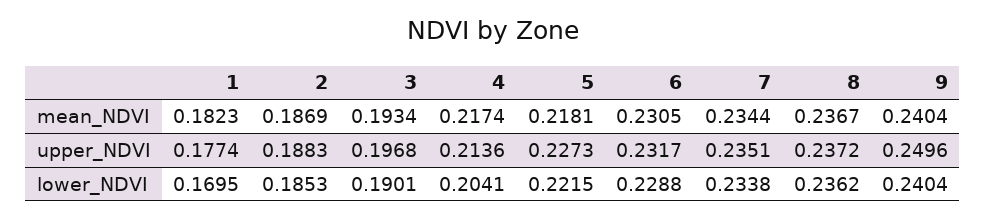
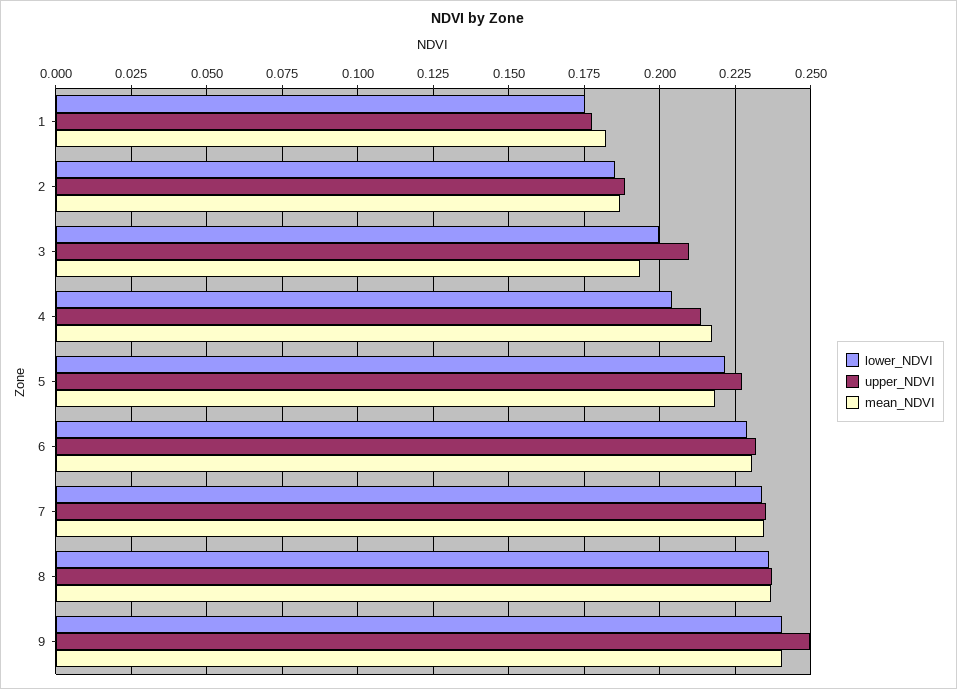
  {
    "mean_NDVI": {
      "1": 0.1823,
      "2": 0.1869,
      "3": 0.1934,
      "4": 0.2174,
      "5": 0.2181,
      "6": 0.2305,
      "7": 0.2344,
      "8": 0.2367,
      "9": 0.2404
    },
    "upper_NDVI": {
      "1": 0.1774,
      "2": 0.1883,
-     "3": 0.1968,
+     "3": 0.21,
      "4": 0.2136,
      "5": 0.2273,
      "6": 0.2317,
      "7": 0.2351,
      "8": 0.2372,
      "9": 0.2496
    },
    "lower_NDVI": {
-     "1": 0.1695,
+     "1": 0.175,
      "2": 0.1853,
-     "3": 0.1901,
+     "3": 0.2,
      "4": 0.2041,
      "5": 0.2215,
      "6": 0.2288,
      "7": 0.2338,
      "8": 0.2362,
      "9": 0.2404
    }
  }

